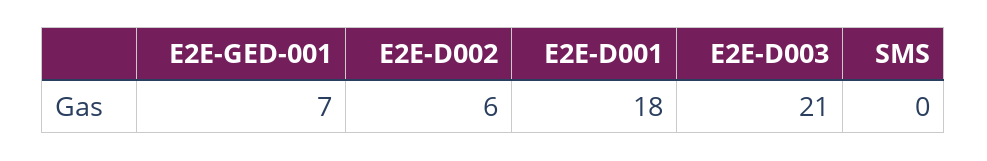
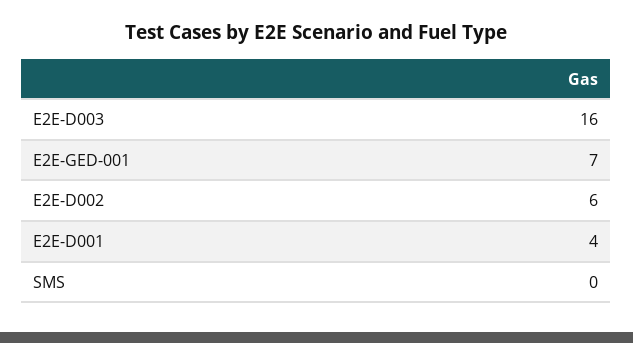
  {
    "E2E-GED-001": 7,
    "E2E-D002": 6,
-   "E2E-D001": 18,
+   "E2E-D001": 4,
-   "E2E-D003": 21,
+   "E2E-D003": 16,
    "SMS": 0
  }

